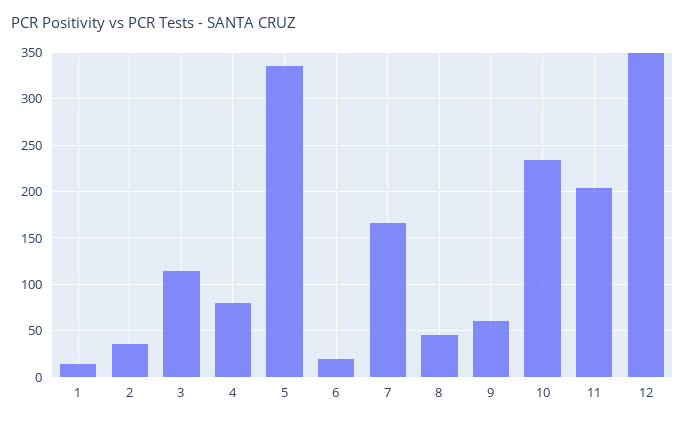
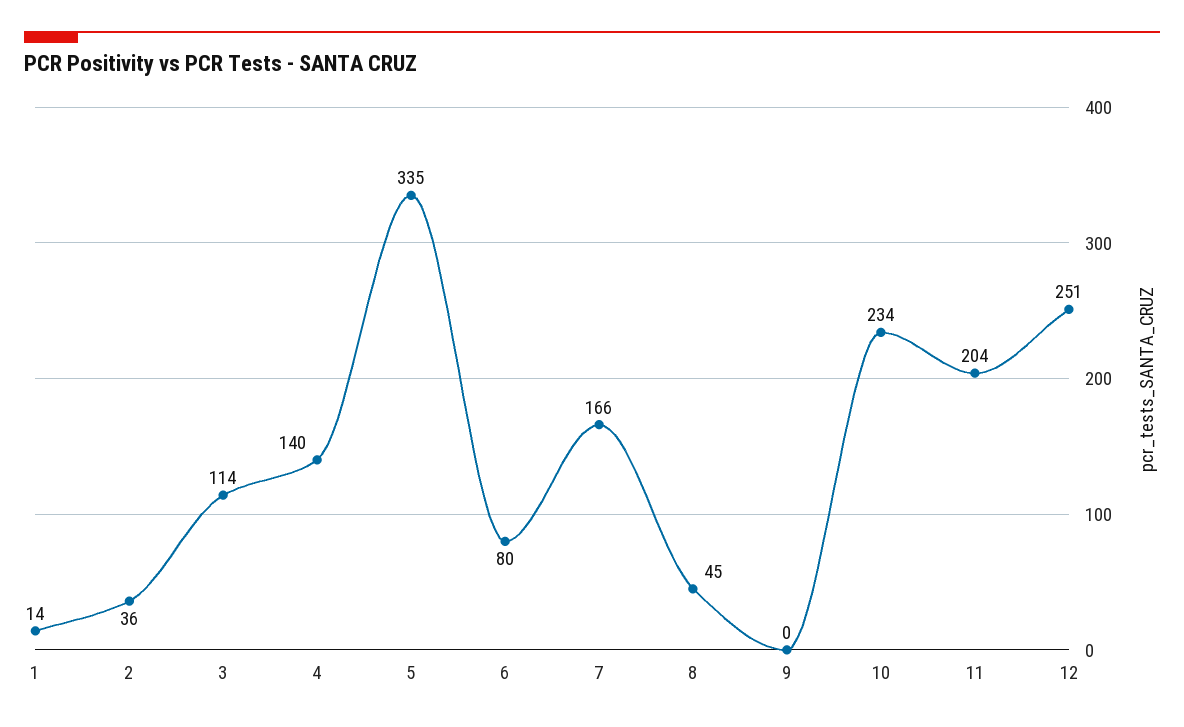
  {
    "1": 14,
    "2": 36,
    "3": 114,
-   "4": 80,
+   "4": 140,
    "5": 335,
-   "6": 20,
+   "6": 80,
    "7": 166,
    "8": 45,
-   "9": 60,
+   "9": 0,
    "10": 234,
    "11": 204,
-   "12": 350
+   "12": 251
  }

